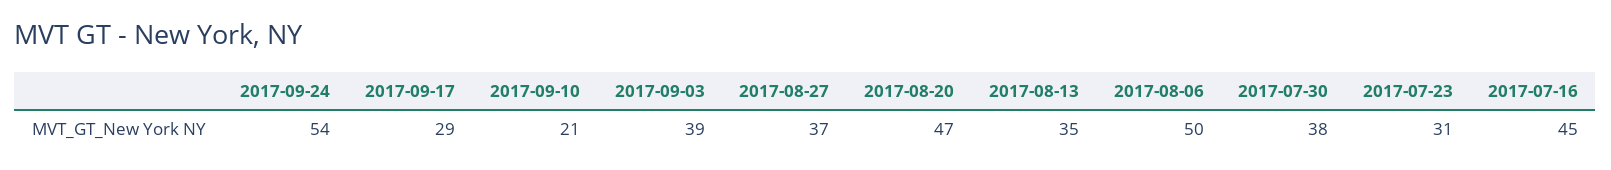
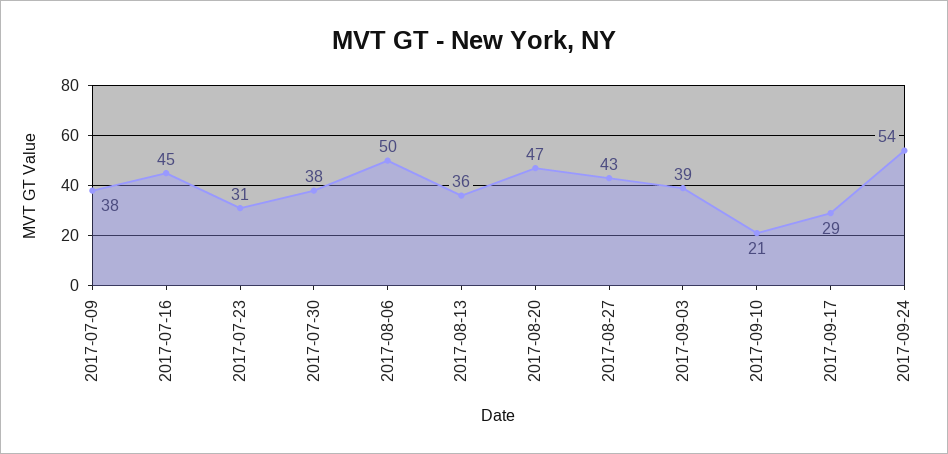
  {
    "2017-09-24": 54,
    "2017-09-17": 29,
    "2017-09-10": 21,
    "2017-09-03": 39,
-   "2017-08-27": 37,
+   "2017-08-27": 43,
    "2017-08-20": 47,
-   "2017-08-13": 35,
+   "2017-08-13": 36,
    "2017-08-06": 50,
    "2017-07-30": 38,
    "2017-07-23": 31,
-   "2017-07-16": 45
+   "2017-07-16": 45,
+   "2017-07-09": 38
  }

